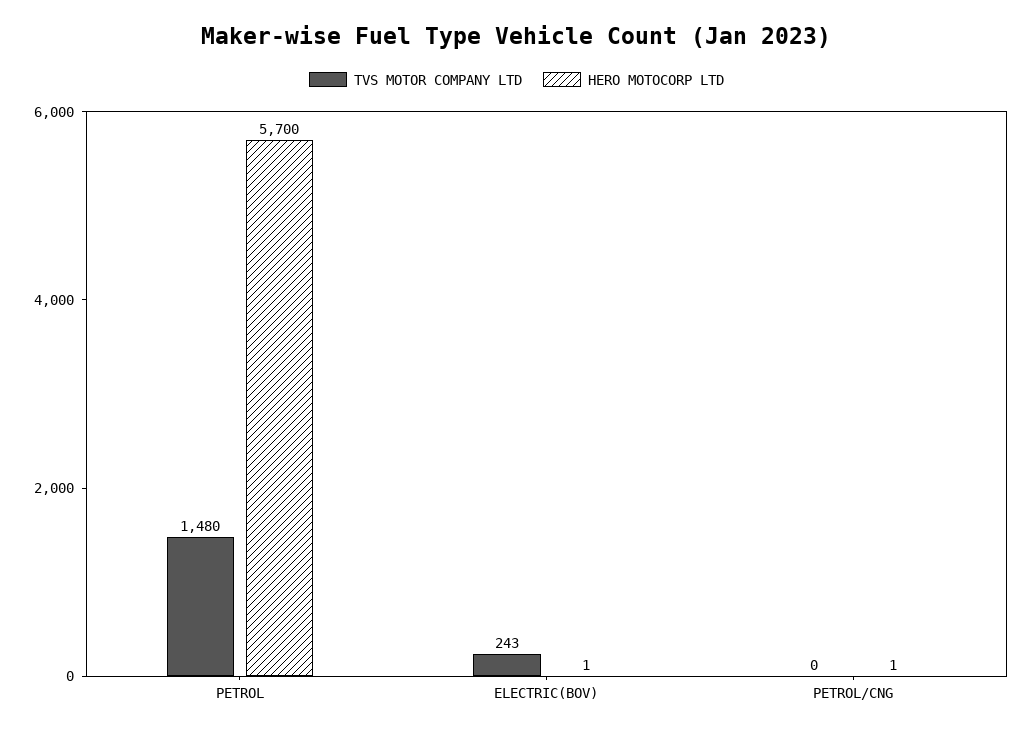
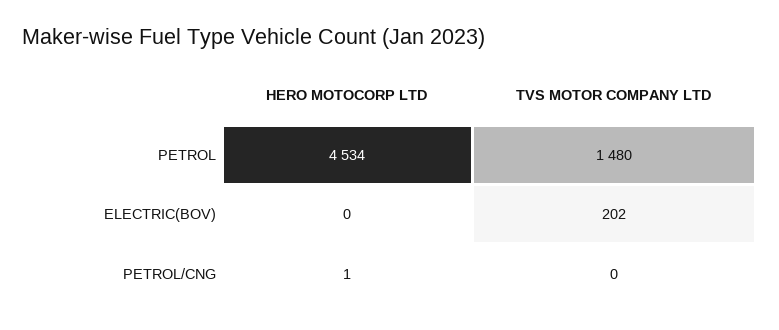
  {
    "TVS MOTOR COMPANY LTD": {
      "PETROL": 1480,
-     "ELECTRIC(BOV)": 243,
+     "ELECTRIC(BOV)": 202,
      "PETROL/CNG": 0
    },
    "HERO MOTOCORP LTD": {
-     "PETROL": 5700,
+     "PETROL": 4534,
-     "ELECTRIC(BOV)": 1,
+     "ELECTRIC(BOV)": 0,
      "PETROL/CNG": 1
    }
  }

